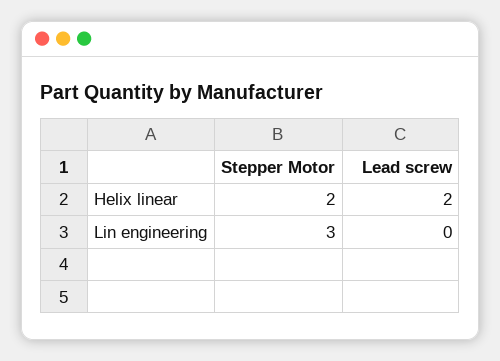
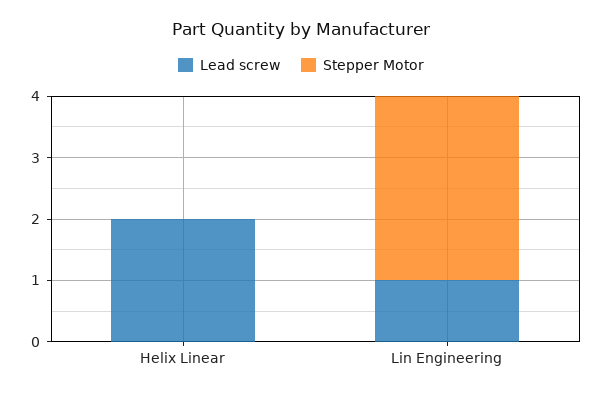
  {
    "Stepper Motor": {
-     "Helix linear": 2,
+     "Helix linear": 0,
      "Lin engineering": 3
    },
    "Lead screw": {
      "Helix linear": 2,
-     "Lin engineering": 0
+     "Lin engineering": 1
    }
  }

